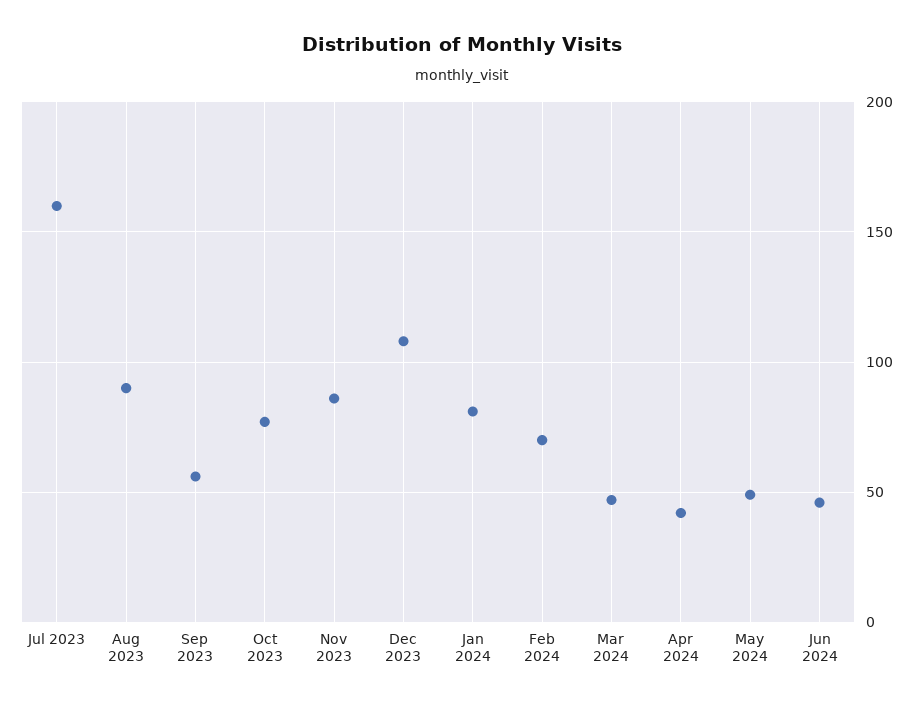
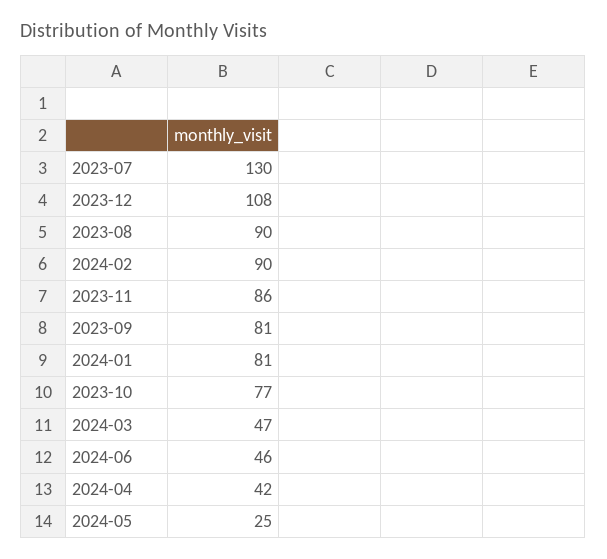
  {
-   "Jul 2023": 160,
+   "Jul 2023": 130,
    "Aug 2023": 90,
-   "Sep 2023": 55,
+   "Sep 2023": 81,
    "Oct 2023": 77,
    "Nov 2023": 86,
    "Dec 2023": 108,
    "Jan 2024": 81,
-   "Feb 2024": 70,
+   "Feb 2024": 90,
    "Mar 2024": 47,
    "Apr 2024": 42,
-   "May 2024": 50,
+   "May 2024": 25,
    "Jun 2024": 46
  }

